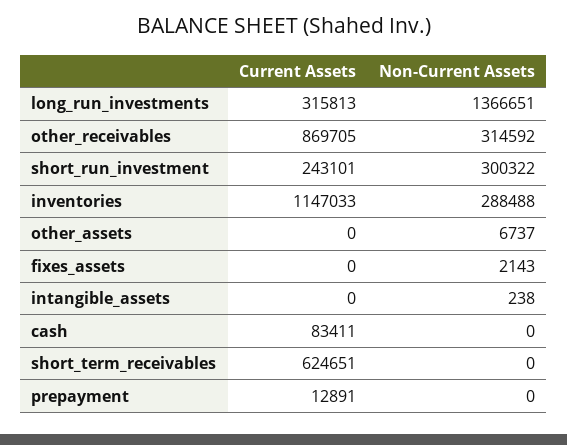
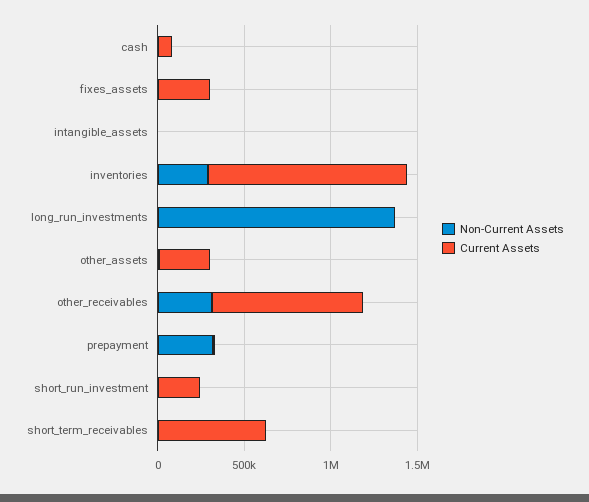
  {
    "Current Assets": {
-     "long_run_investments": 315813,
+     "long_run_investments": 0,
      "other_receivables": 869705,
      "short_run_investment": 243101,
      "inventories": 1147033,
-     "other_assets": 0,
+     "other_assets": 300000,
-     "fixes_assets": 0,
+     "fixes_assets": 300000,
      "intangible_assets": 0,
      "cash": 83411,
      "short_term_receivables": 624651,
      "prepayment": 12891
    },
    "Non-Current Assets": {
      "long_run_investments": 1366651,
      "other_receivables": 314592,
-     "short_run_investment": 300322,
+     "short_run_investment": 0,
      "inventories": 288488,
      "other_assets": 6737,
      "fixes_assets": 2143,
      "intangible_assets": 238,
      "cash": 0,
      "short_term_receivables": 0,
-     "prepayment": 0
+     "prepayment": 300000
    }
  }

